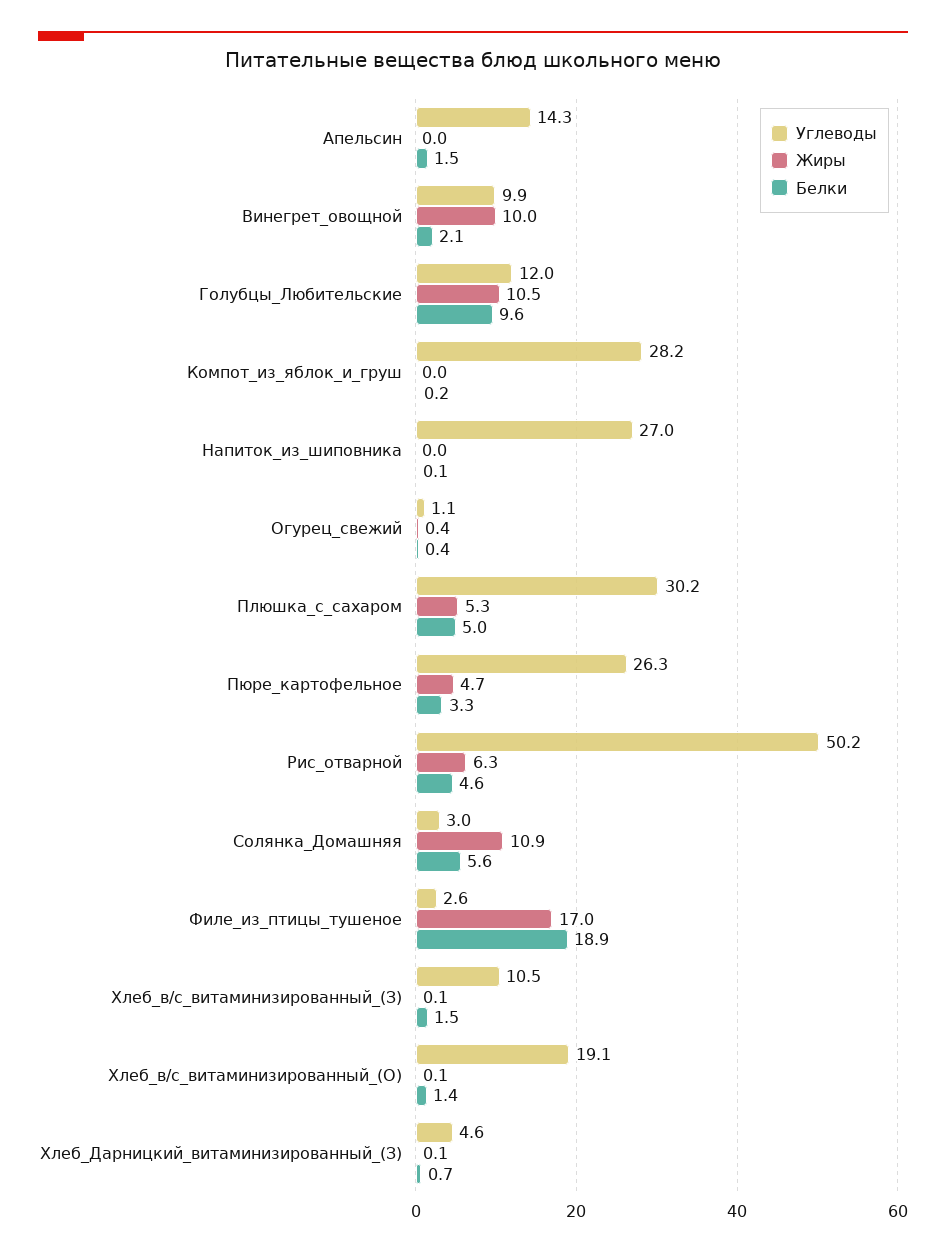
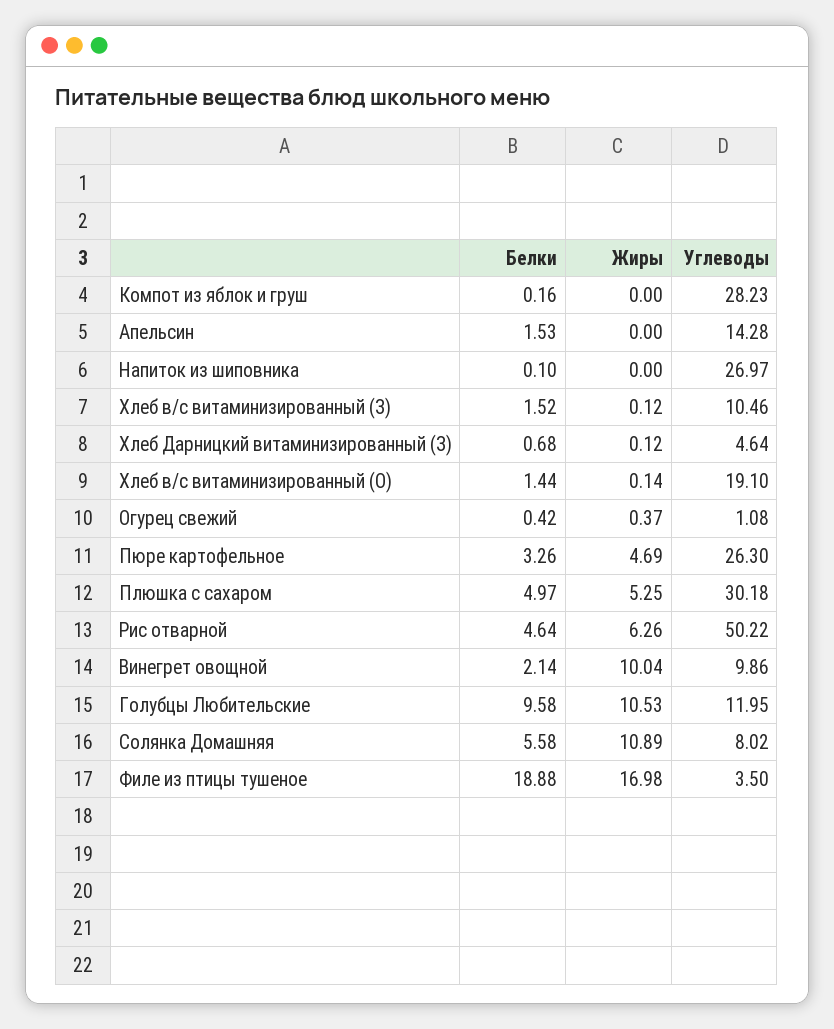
  {
    "Углеводы": {
      "Апельсин": 14.28,
      "Винегрет_овощной": 9.86,
      "Голубцы_Любительские": 11.95,
      "Компот_из_яблок_и_груш": 28.23,
      "Напиток_из_шиповника": 26.97,
      "Огурец_свежий": 1.08,
      "Плюшка_с_сахаром": 30.18,
      "Пюре_картофельное": 26.3,
      "Рис_отварной": 50.22,
-     "Солянка_Домашняя": 3,
+     "Солянка_Домашняя": 8.02,
-     "Филе_из_птицы_тушеное": 2.6,
+     "Филе_из_птицы_тушеное": 3.5,
      "Хлеб_в/с_витаминизированный_(З)": 10.46,
      "Хлеб_в/с_витаминизированный_(О)": 19.1,
      "Хлеб_Дарницкий_витаминизированный_(З)": 4.64
    },
    "Жиры": {
      "Апельсин": 0,
      "Винегрет_овощной": 10.04,
      "Голубцы_Любительские": 10.53,
      "Компот_из_яблок_и_груш": 0,
      "Напиток_из_шиповника": 0,
      "Огурец_свежий": 0.37,
      "Плюшка_с_сахаром": 5.25,
      "Пюре_картофельное": 4.69,
      "Рис_отварной": 6.26,
      "Солянка_Домашняя": 10.89,
      "Филе_из_птицы_тушеное": 16.98,
      "Хлеб_в/с_витаминизированный_(З)": 0.12,
      "Хлеб_в/с_витаминизированный_(О)": 0.14,
      "Хлеб_Дарницкий_витаминизированный_(З)": 0.12
    },
    "Белки": {
      "Апельсин": 1.53,
      "Винегрет_овощной": 2.14,
      "Голубцы_Любительские": 9.58,
      "Компот_из_яблок_и_груш": 0.16,
      "Напиток_из_шиповника": 0.1,
      "Огурец_свежий": 0.42,
      "Плюшка_с_сахаром": 4.97,
      "Пюре_картофельное": 3.26,
      "Рис_отварной": 4.64,
      "Солянка_Домашняя": 5.58,
      "Филе_из_птицы_тушеное": 18.88,
      "Хлеб_в/с_витаминизированный_(З)": 1.52,
      "Хлеб_в/с_витаминизированный_(О)": 1.44,
      "Хлеб_Дарницкий_витаминизированный_(З)": 0.68
    }
  }

